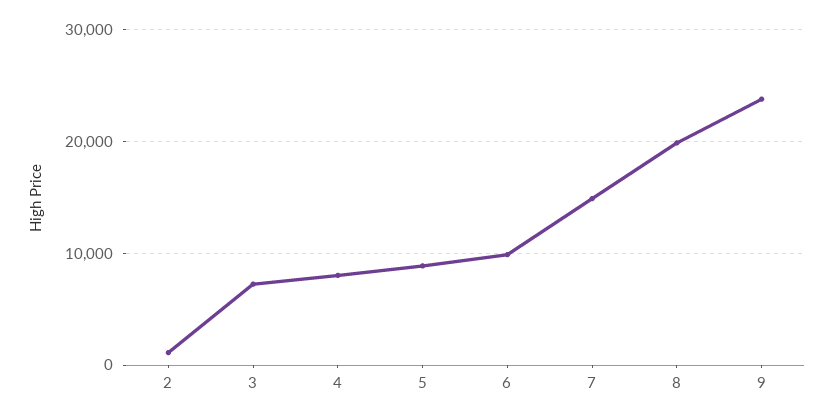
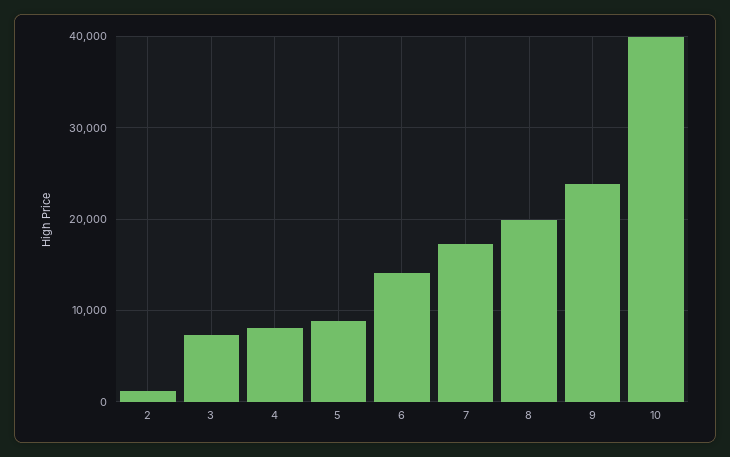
  {
    "2": 1000,
    "3": 7000,
    "4": 8000,
    "5": 9000,
-   "6": 10000,
+   "6": 14000,
-   "7": 15000,
+   "7": 17000,
    "8": 20000,
-   "9": 24000
+   "9": 24000,
+   "10": 40000
  }

